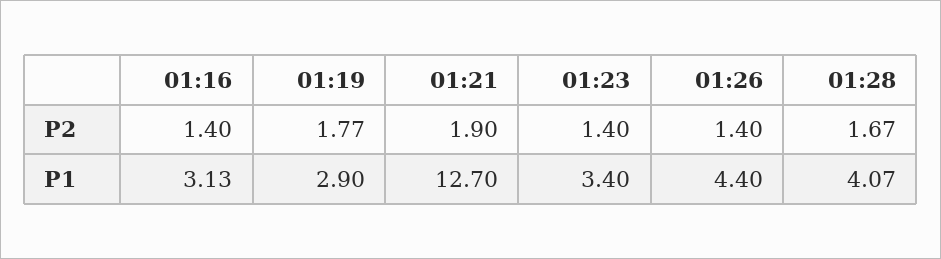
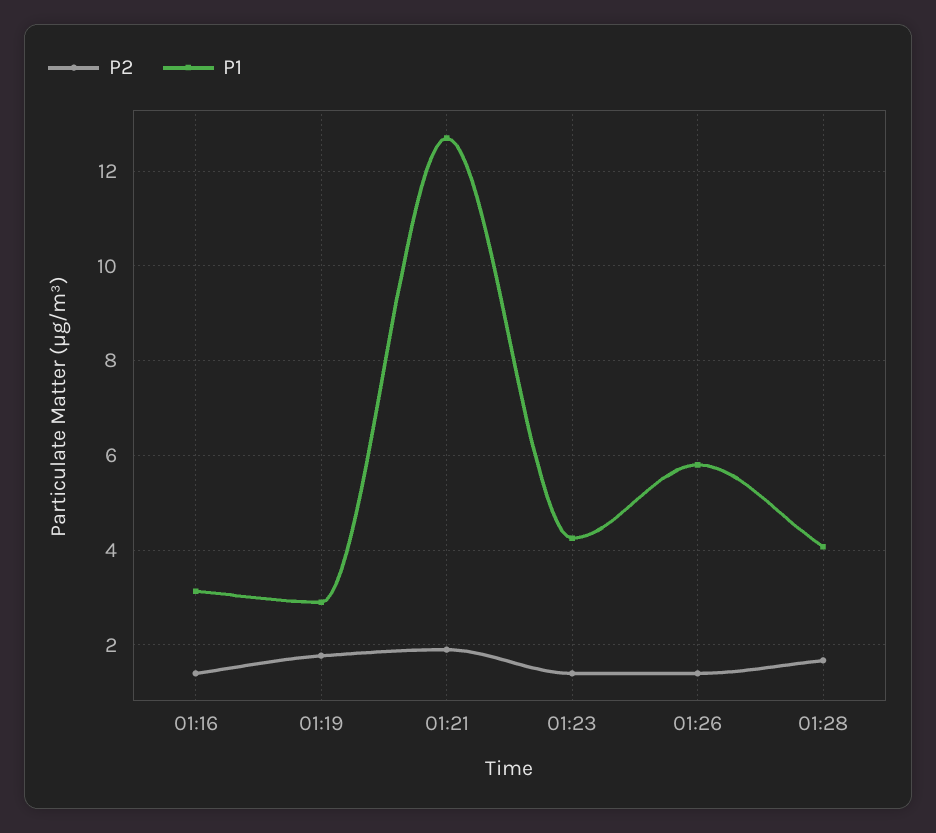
  {
    "P2": {
      "01:16": 1.4,
      "01:19": 1.77,
      "01:21": 1.9,
      "01:23": 1.4,
      "01:26": 1.4,
      "01:28": 1.67
    },
    "P1": {
      "01:16": 3.13,
      "01:19": 2.9,
      "01:21": 12.7,
-     "01:23": 3.4,
+     "01:23": 4.2,
-     "01:26": 4.4,
+     "01:26": 5.8,
      "01:28": 4.07
    }
  }

